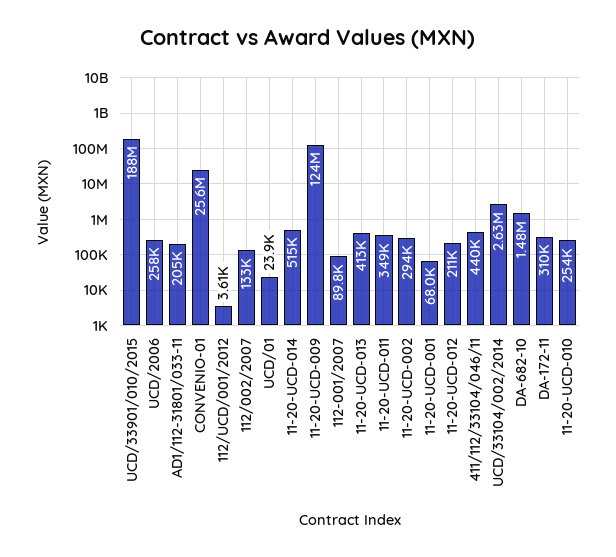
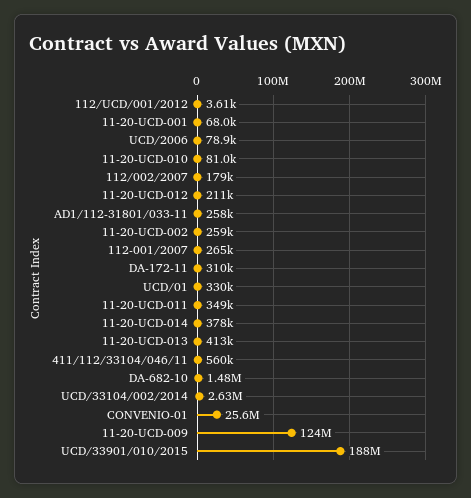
  {
    "UCD/33901/010/2015": 188000000,
-   "UCD/2006": 258000,
+   "UCD/2006": 78900,
-   "AD1/112-31801/033-11": 205000,
+   "AD1/112-31801/033-11": 258000,
    "CONVENIO-01": 25600000,
    "112/UCD/001/2012": 3610,
-   "112/002/2007": 133000,
+   "112/002/2007": 179000,
-   "UCD/01": 23900,
+   "UCD/01": 330000,
-   "11-20-UCD-014": 515000,
+   "11-20-UCD-014": 378000,
    "11-20-UCD-009": 124000000,
-   "112-001/2007": 89800,
+   "112-001/2007": 265000,
    "11-20-UCD-013": 413000,
    "11-20-UCD-011": 349000,
-   "11-20-UCD-002": 294000,
+   "11-20-UCD-002": 259000,
    "11-20-UCD-001": 68000,
    "11-20-UCD-012": 211000,
-   "411/112/33104/046/11": 440000,
+   "411/112/33104/046/11": 560000,
    "UCD/33104/002/2014": 2630000,
    "DA-682-10": 1480000,
    "DA-172-11": 310000,
-   "11-20-UCD-010": 254000
+   "11-20-UCD-010": 81000
  }

